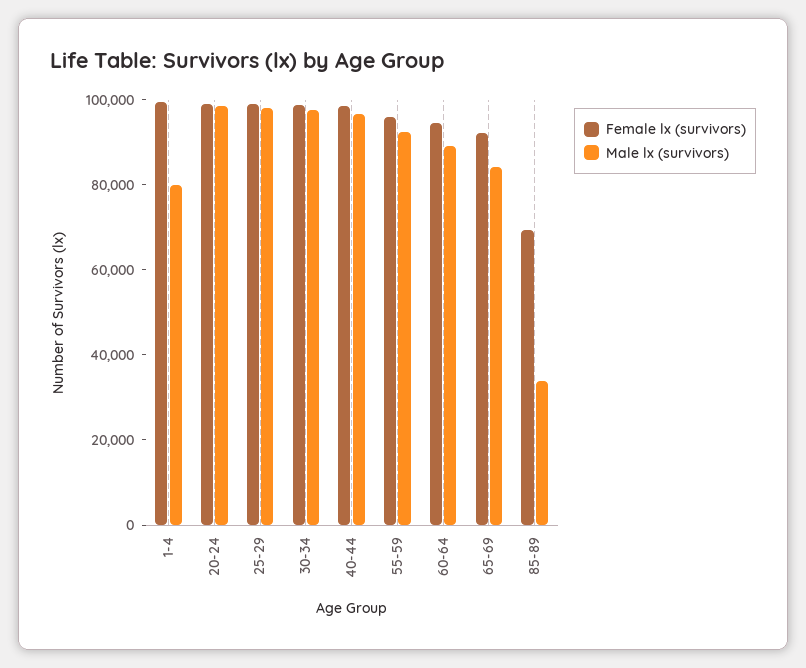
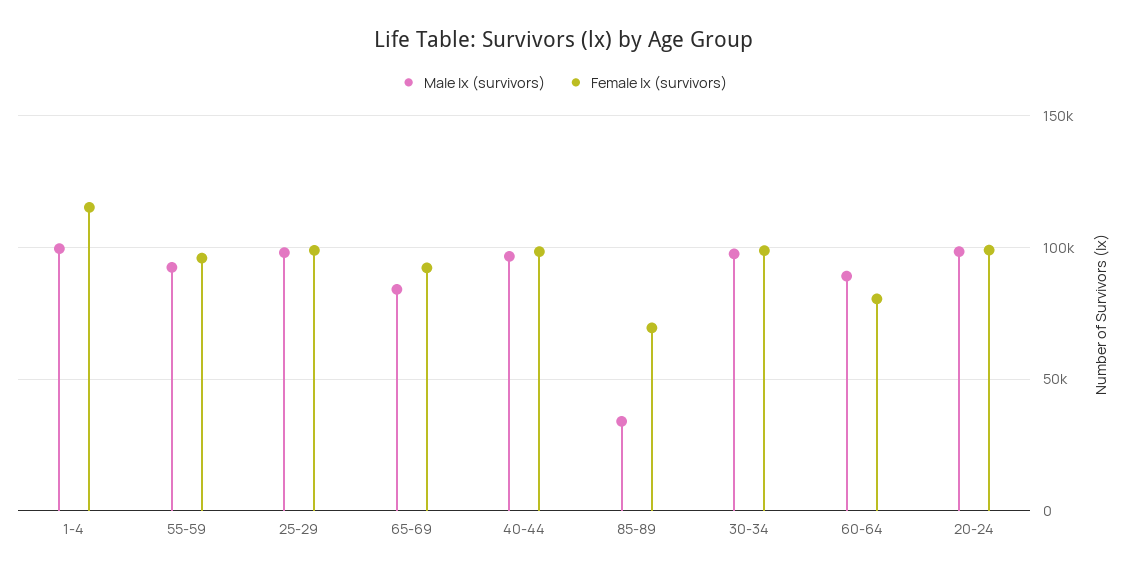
  {
    "Female lx (survivors)": {
-     "1-4": 100000,
+     "1-4": 115000,
      "20-24": 100000,
      "25-29": 100000,
      "30-34": 100000,
      "40-44": 100000,
      "55-59": 95000,
-     "60-64": 95000,
+     "60-64": 80000,
      "65-69": 90000,
      "85-89": 70000
    },
    "Male lx (survivors)": {
-     "1-4": 80000,
+     "1-4": 100000,
      "20-24": 100000,
      "25-29": 100000,
      "30-34": 100000,
      "40-44": 95000,
      "55-59": 90000,
      "60-64": 90000,
      "65-69": 85000,
      "85-89": 35000
    }
  }

